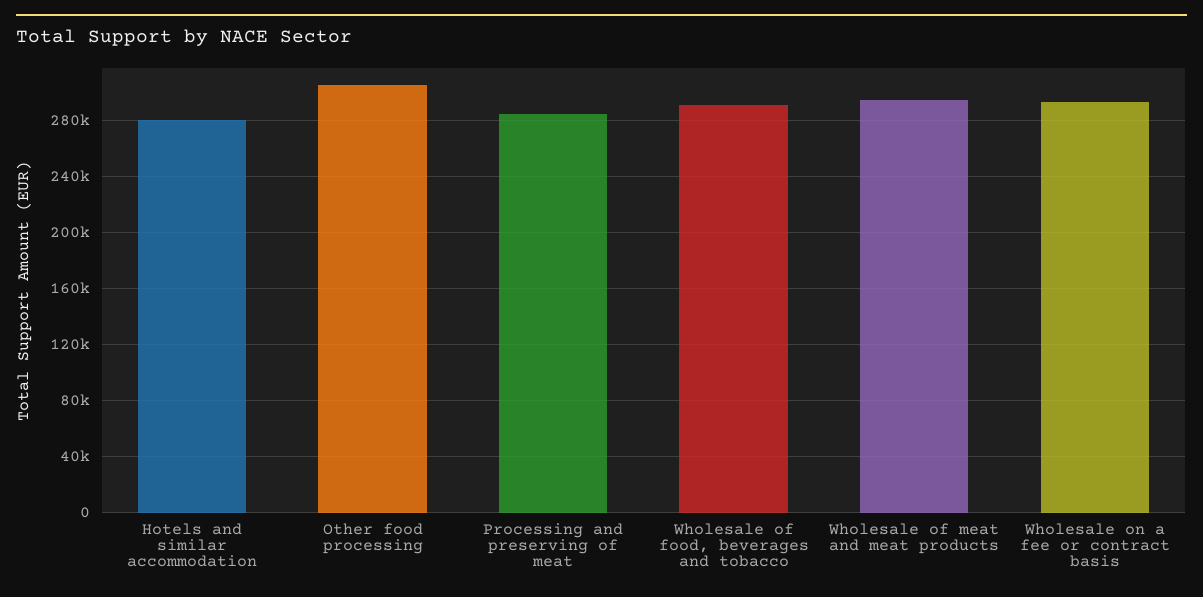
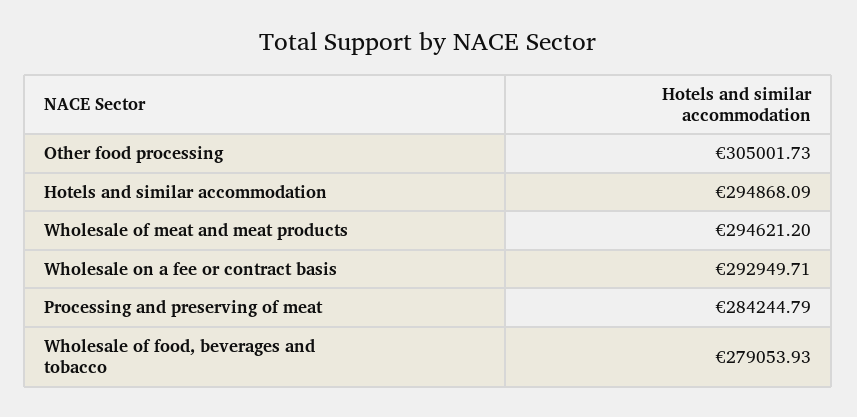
  {
-   "Hotels and similar accommodation": 280000,
+   "Hotels and similar accommodation": 294868.09,
    "Other food processing": 305001.73,
    "Processing and preserving of meat": 284244.79,
-   "Wholesale of food, beverages and tobacco": 290000,
+   "Wholesale of food, beverages and tobacco": 279053.93,
    "Wholesale of meat and meat products": 294621.2,
    "Wholesale on a fee or contract basis": 292949.71
  }

